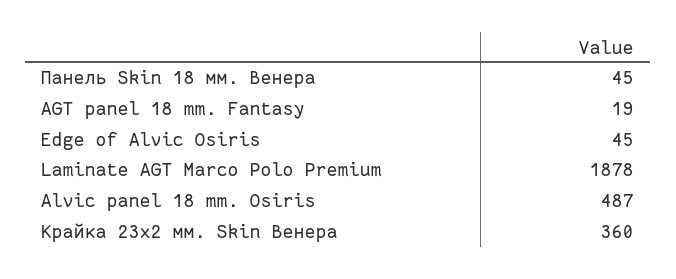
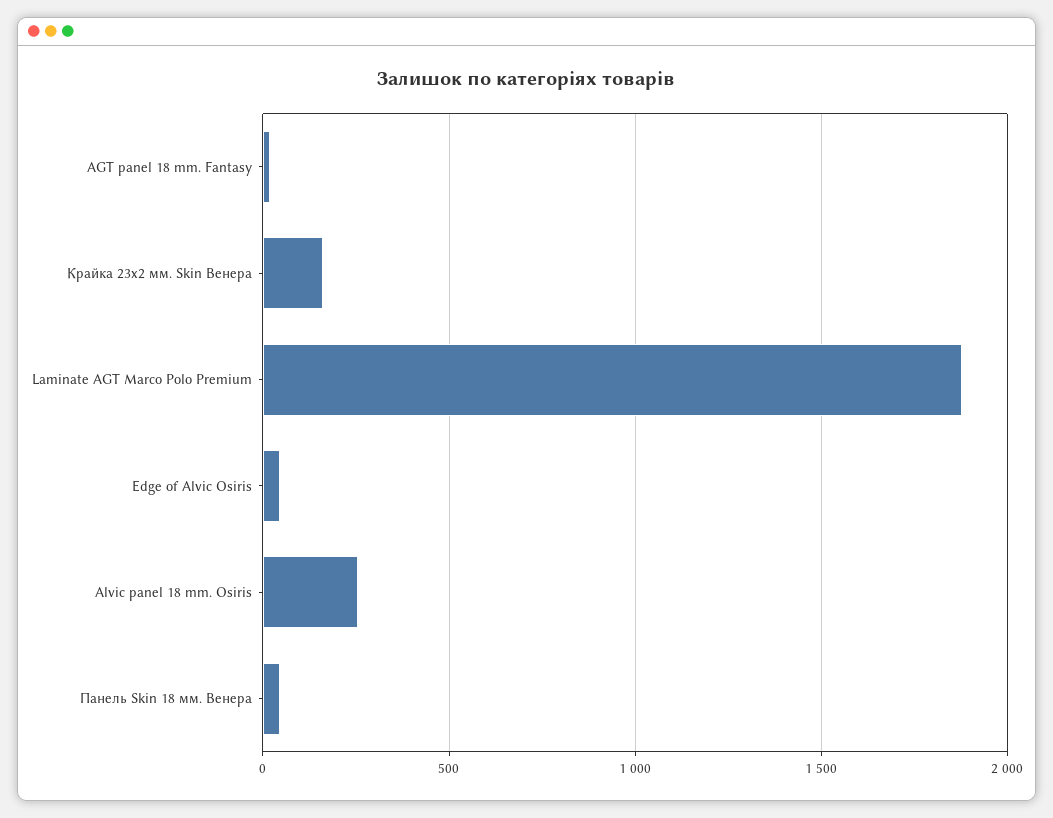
  {
    "Панель Skin 18 мм. Венера": 45,
    "AGT panel 18 mm. Fantasy": 19,
    "Edge of Alvic Osiris": 45,
    "Laminate AGT Marco Polo Premium": 1878,
-   "Alvic panel 18 mm. Osiris": 487,
+   "Alvic panel 18 mm. Osiris": 250,
-   "Крайка 23x2 мм. Skin Венера": 360
+   "Крайка 23x2 мм. Skin Венера": 150
  }

